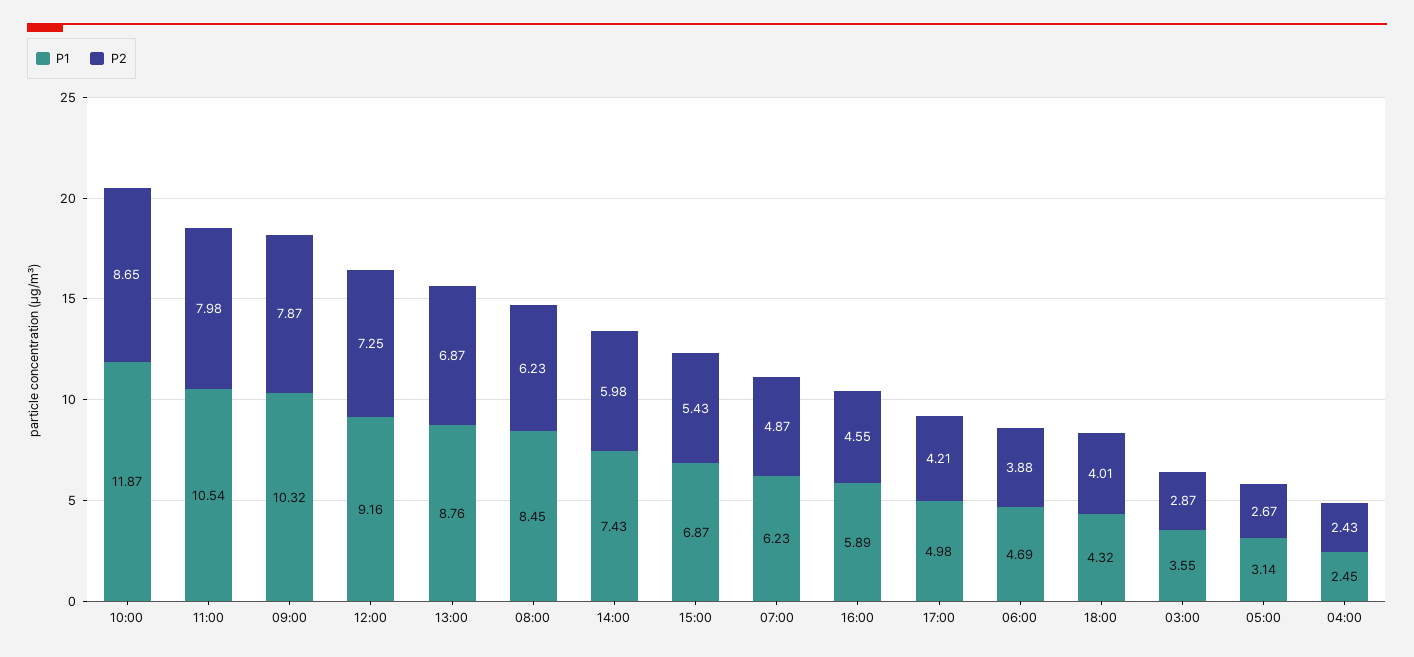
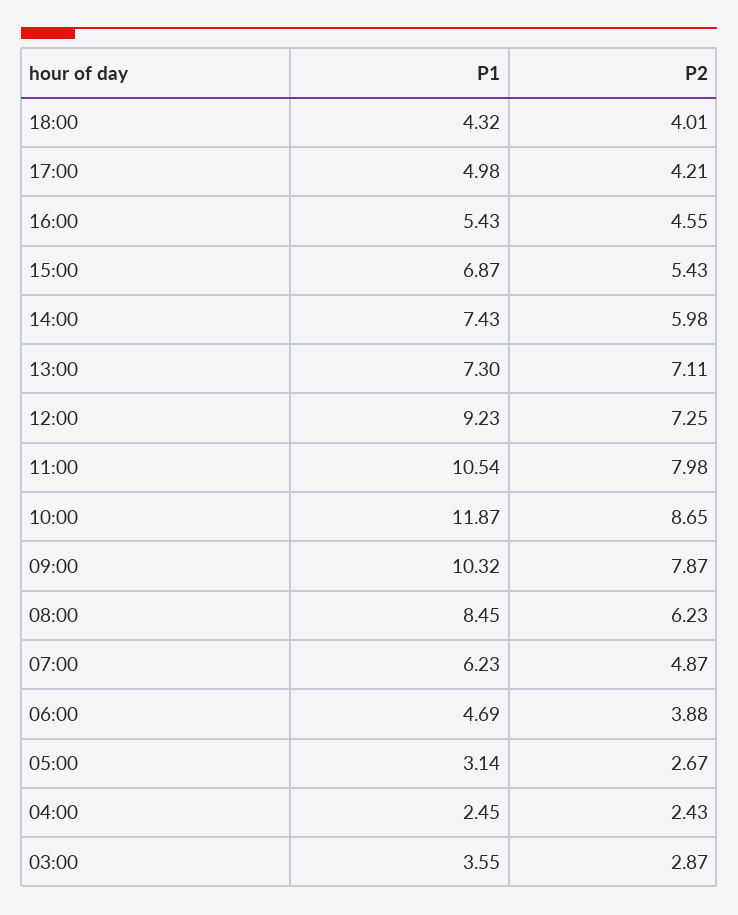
  {
    "P1": {
      "10:00": 11.87,
      "11:00": 10.54,
      "09:00": 10.32,
-     "12:00": 9.16,
+     "12:00": 9.23,
-     "13:00": 8.76,
+     "13:00": 7.3,
      "08:00": 8.45,
      "14:00": 7.43,
      "15:00": 6.87,
      "07:00": 6.23,
-     "16:00": 5.89,
+     "16:00": 5.43,
      "17:00": 4.98,
      "06:00": 4.69,
      "18:00": 4.32,
      "03:00": 3.55,
      "05:00": 3.14,
      "04:00": 2.45
    },
    "P2": {
      "10:00": 8.65,
      "11:00": 7.98,
      "09:00": 7.87,
      "12:00": 7.25,
-     "13:00": 6.87,
+     "13:00": 7.11,
      "08:00": 6.23,
      "14:00": 5.98,
      "15:00": 5.43,
      "07:00": 4.87,
      "16:00": 4.55,
      "17:00": 4.21,
      "06:00": 3.88,
      "18:00": 4.01,
      "03:00": 2.87,
      "05:00": 2.67,
      "04:00": 2.43
    }
  }

